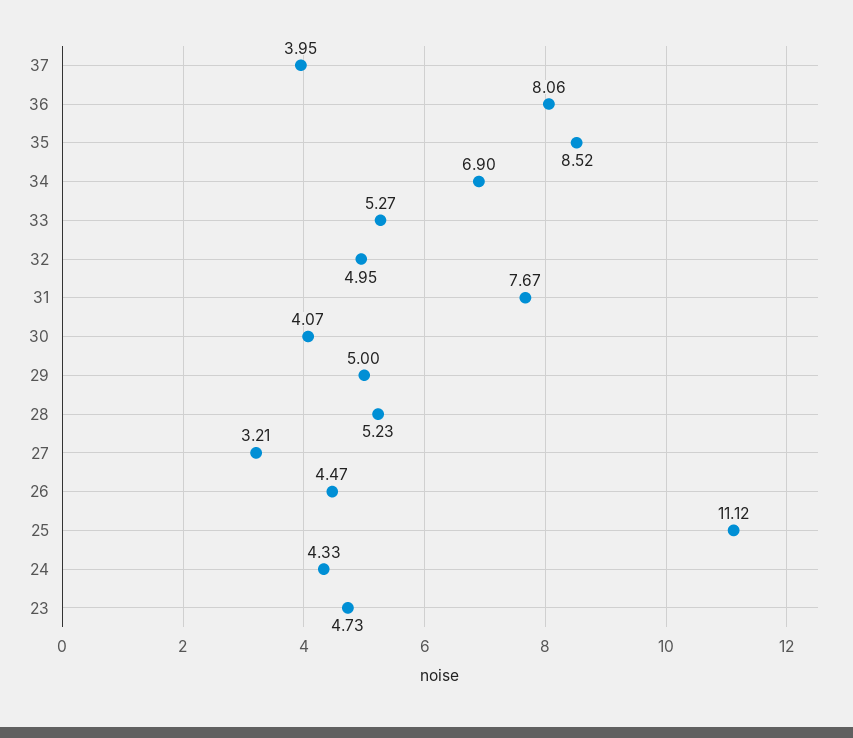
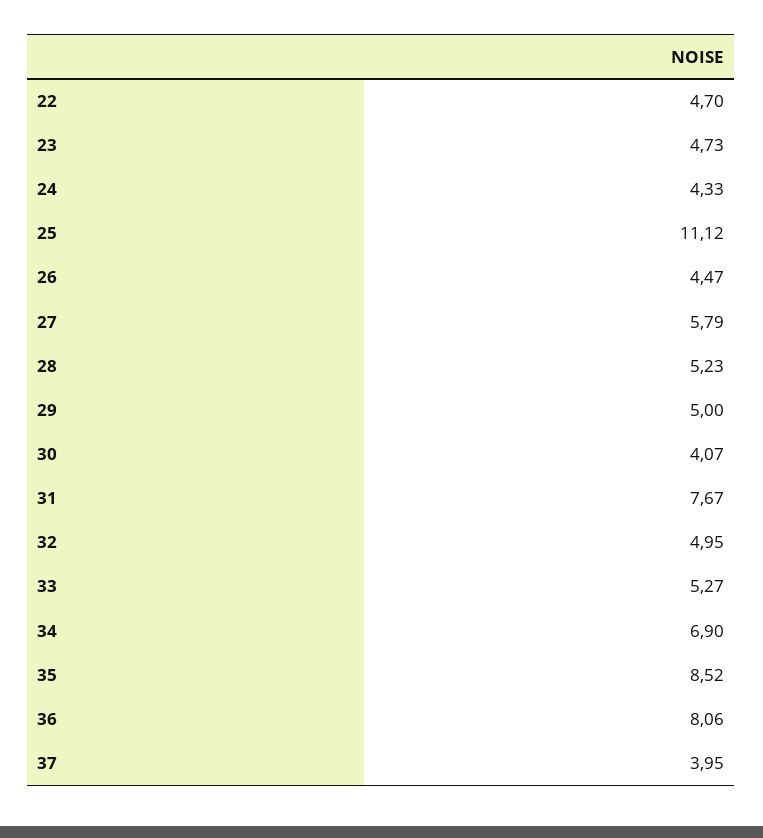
  {
    "37": 3.95,
    "36": 8.06,
    "35": 8.52,
    "34": 6.9,
    "33": 5.27,
    "32": 4.95,
    "31": 7.67,
    "30": 4.07,
    "29": 5,
    "28": 5.23,
-   "27": 3.21,
+   "27": 5.79,
    "26": 4.47,
    "25": 11.12,
    "24": 4.33,
-   "23": 4.73
+   "23": 4.73,
+   "22": 4.7
  }

